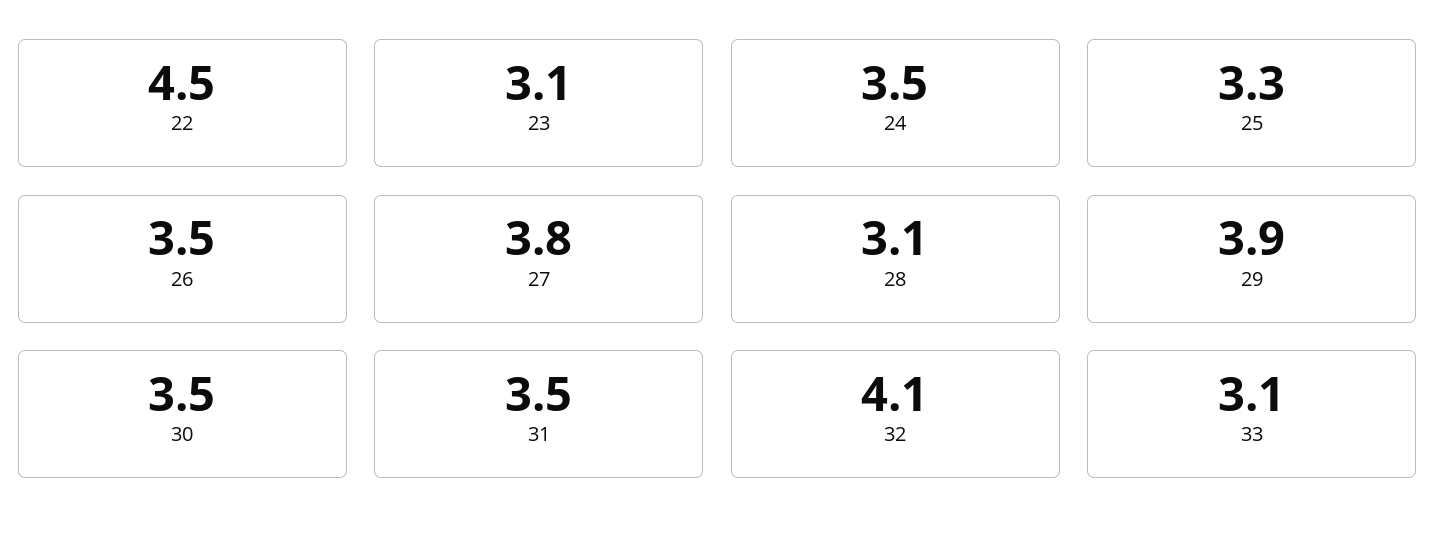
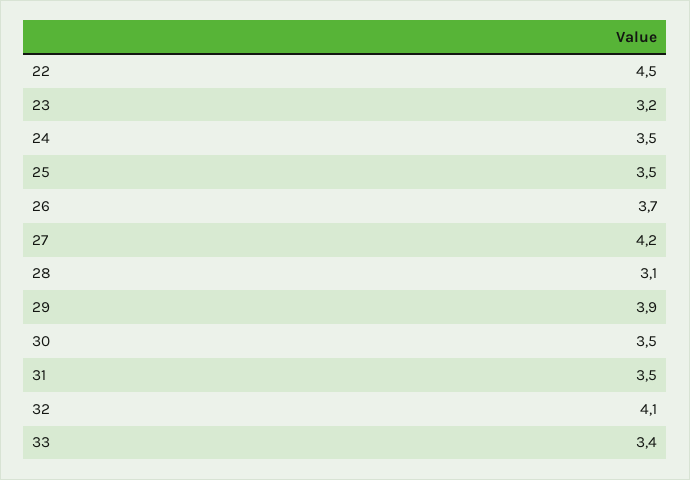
  {
    "22": 4.5,
-   "23": 3.1,
+   "23": 3.2,
    "24": 3.5,
-   "25": 3.3,
+   "25": 3.5,
-   "26": 3.5,
+   "26": 3.7,
-   "27": 3.8,
+   "27": 4.2,
    "28": 3.1,
    "29": 3.9,
    "30": 3.5,
    "31": 3.5,
    "32": 4.1,
-   "33": 3.1
+   "33": 3.4
  }

